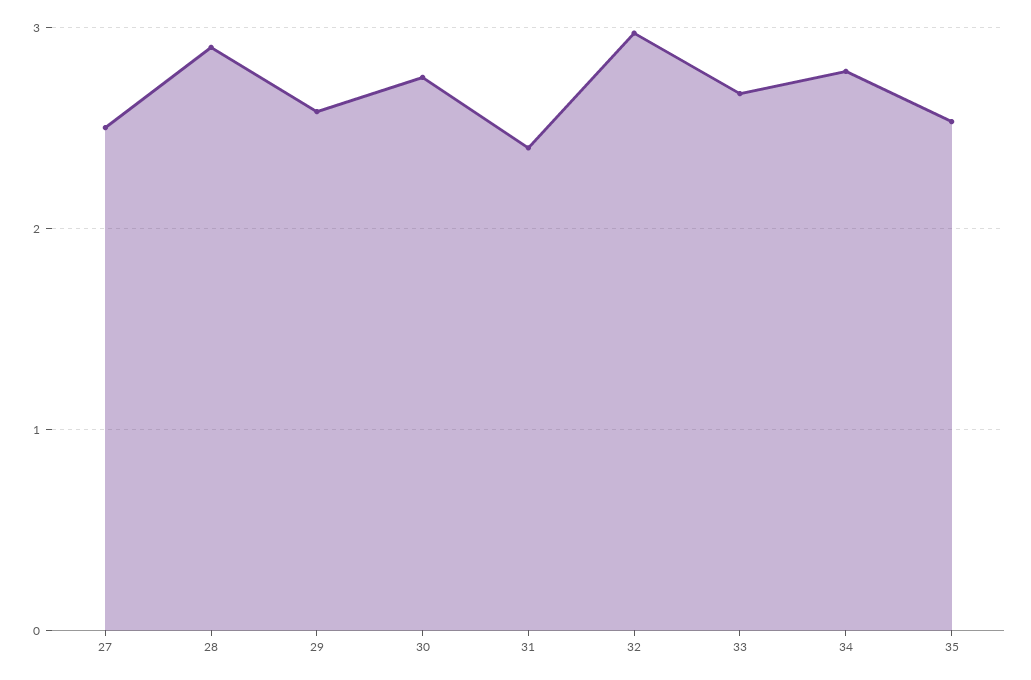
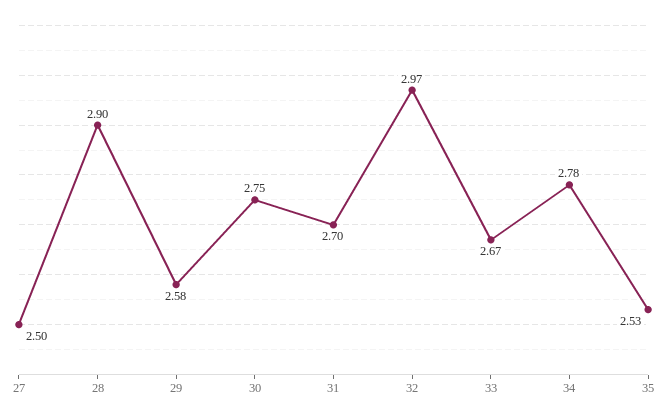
  {
    "27": 2.5,
    "28": 2.9,
    "29": 2.58,
    "30": 2.75,
-   "31": 2.4,
+   "31": 2.7,
    "32": 2.97,
    "33": 2.67,
    "34": 2.78,
    "35": 2.53
  }

